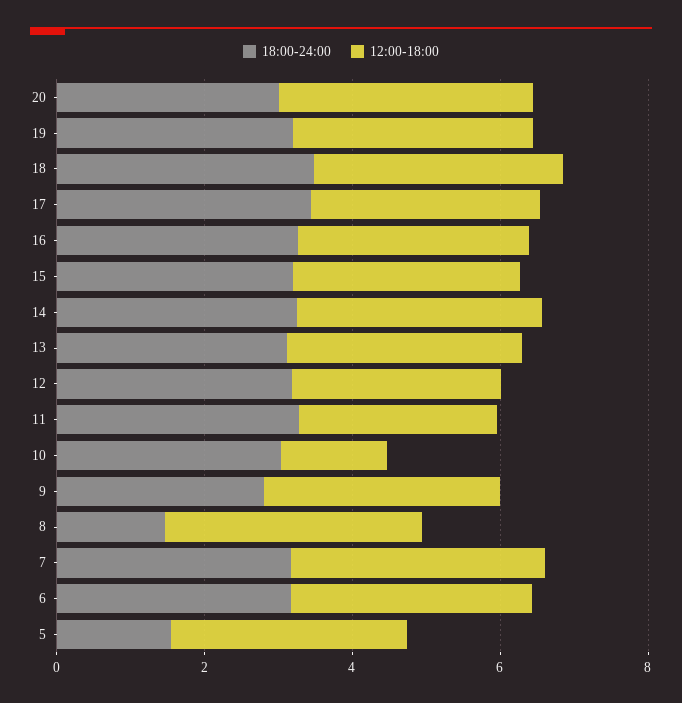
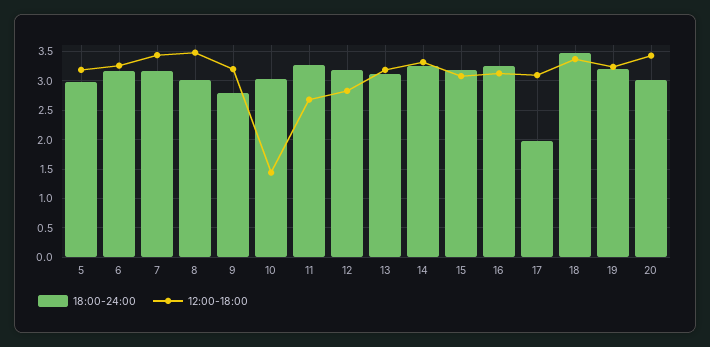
  {
    "18:00-24:00": {
      "20": 3,
      "19": 3.25,
      "18": 3.5,
-     "17": 3.5,
+     "17": 2,
      "16": 3.25,
      "15": 3.25,
      "14": 3.25,
      "13": 3,
      "12": 3.25,
      "11": 3.25,
      "10": 3,
      "9": 2.75,
-     "8": 1.5,
+     "8": 3,
      "7": 3.25,
      "6": 3.25,
-     "5": 1.5
+     "5": 3
    },
    "12:00-18:00": {
      "20": 3.5,
      "19": 3.25,
      "18": 3.25,
      "17": 3,
      "16": 3.25,
      "15": 3,
      "14": 3.25,
      "13": 3.25,
      "12": 2.75,
      "11": 2.75,
      "10": 1.5,
      "9": 3.25,
      "8": 3.5,
      "7": 3.5,
      "6": 3.25,
      "5": 3.25
    }
  }

